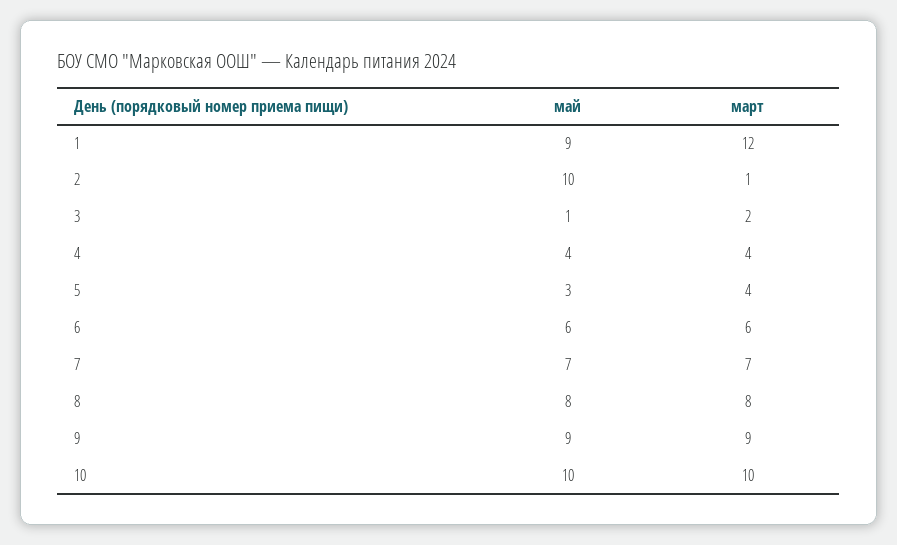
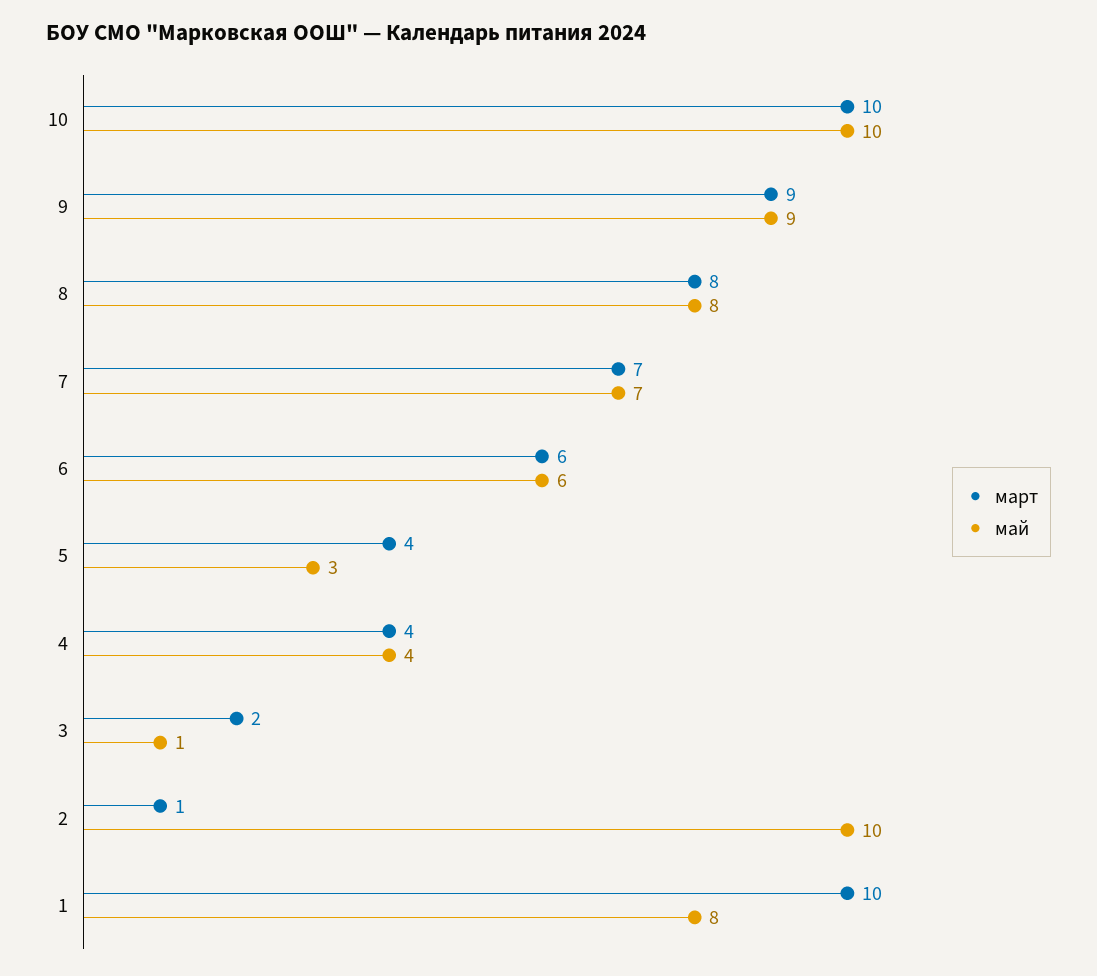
  {
    "май": {
-     "1": 9,
+     "1": 8,
      "2": 10,
      "3": 1,
      "4": 4,
      "5": 3,
      "6": 6,
      "7": 7,
      "8": 8,
      "9": 9,
      "10": 10
    },
    "март": {
-     "1": 12,
+     "1": 10,
      "2": 1,
      "3": 2,
      "4": 4,
      "5": 4,
      "6": 6,
      "7": 7,
      "8": 8,
      "9": 9,
      "10": 10
    }
  }

